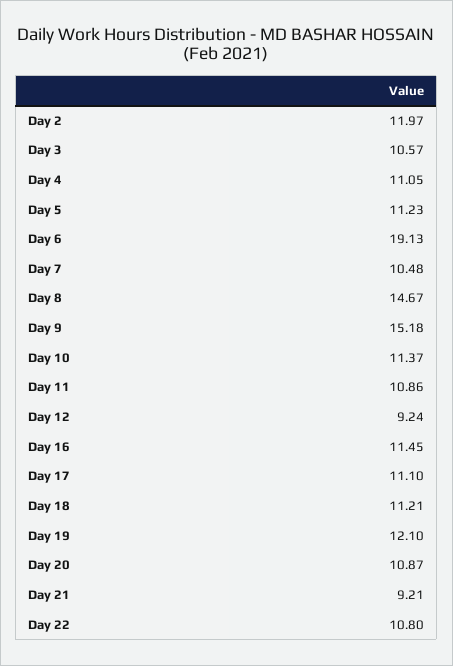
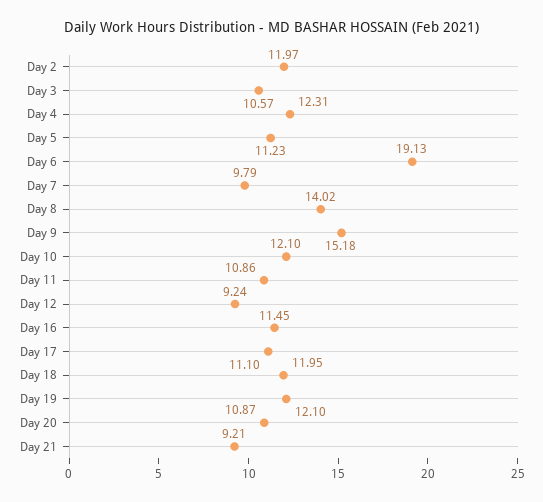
  {
    "Day 2": 11.97,
    "Day 3": 10.57,
-   "Day 4": 11.05,
+   "Day 4": 12.31,
    "Day 5": 11.23,
    "Day 6": 19.13,
-   "Day 7": 10.48,
+   "Day 7": 9.79,
-   "Day 8": 14.67,
+   "Day 8": 14.02,
    "Day 9": 15.18,
-   "Day 10": 11.37,
+   "Day 10": 12.1,
    "Day 11": 10.86,
    "Day 12": 9.24,
    "Day 16": 11.45,
    "Day 17": 11.1,
-   "Day 18": 11.21,
+   "Day 18": 11.95,
    "Day 19": 12.1,
    "Day 20": 10.87,
-   "Day 21": 9.21,
+   "Day 21": 9.21
-   "Day 22": 10.8
  }

